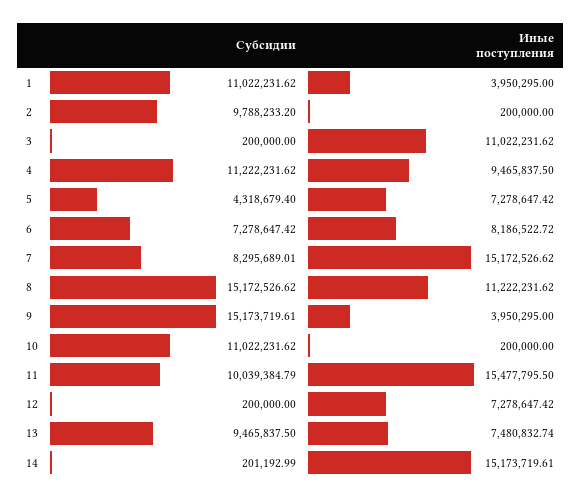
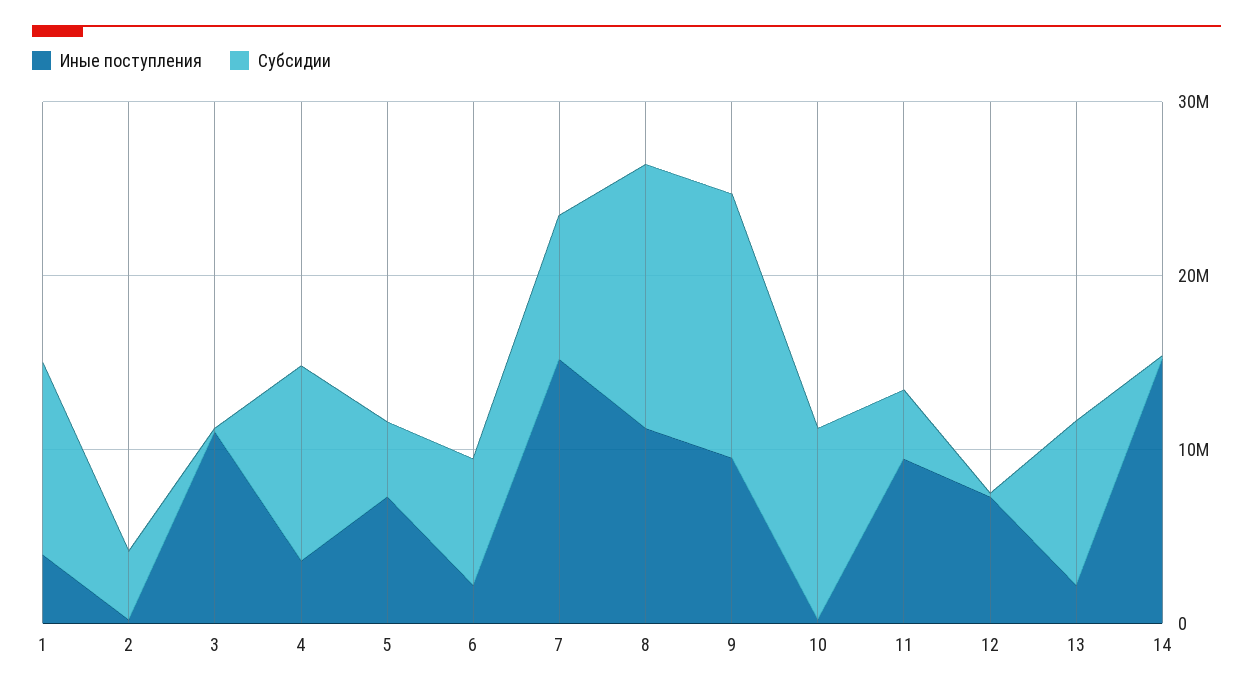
  {
    "Субсидии": {
      "1": 11022231.62,
-     "2": 9788233.2,
+     "2": 4000000,
      "3": 200000,
      "4": 11222231.62,
      "5": 4318679.4,
      "6": 7278647.42,
      "7": 8295689.01,
      "8": 15172526.62,
      "9": 15173719.61,
      "10": 11022231.62,
-     "11": 10039384.79,
+     "11": 4000000,
      "12": 200000,
      "13": 9465837.5,
      "14": 201192.99
    },
    "Иные поступления": {
      "1": 3950295,
      "2": 200000,
      "3": 11022231.62,
-     "4": 9465837.5,
+     "4": 4000000,
      "5": 7278647.42,
-     "6": 8186522.72,
+     "6": 2000000,
      "7": 15172526.62,
      "8": 11222231.62,
-     "9": 3950295,
+     "9": 10000000,
      "10": 200000,
-     "11": 15477795.5,
+     "11": 10000000,
      "12": 7278647.42,
-     "13": 7480832.74,
+     "13": 2000000,
      "14": 15173719.61
    }
  }

